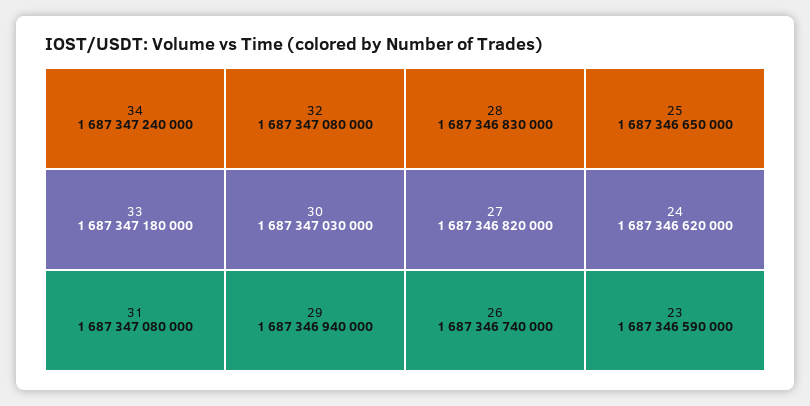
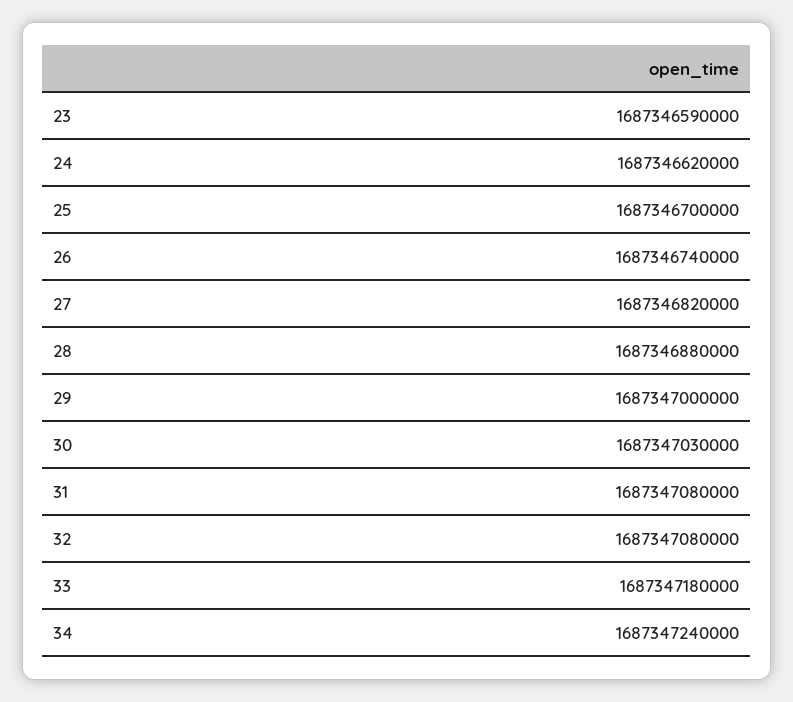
  {
    "34": 1687347240000,
    "33": 1687347180000,
    "31": 1687347080000,
    "32": 1687347080000,
    "30": 1687347030000,
-   "29": 1687346940000,
+   "29": 1687347000000,
-   "28": 1687346830000,
+   "28": 1687346880000,
    "27": 1687346820000,
    "26": 1687346740000,
-   "25": 1687346650000,
+   "25": 1687346700000,
    "24": 1687346620000,
    "23": 1687346590000
  }

